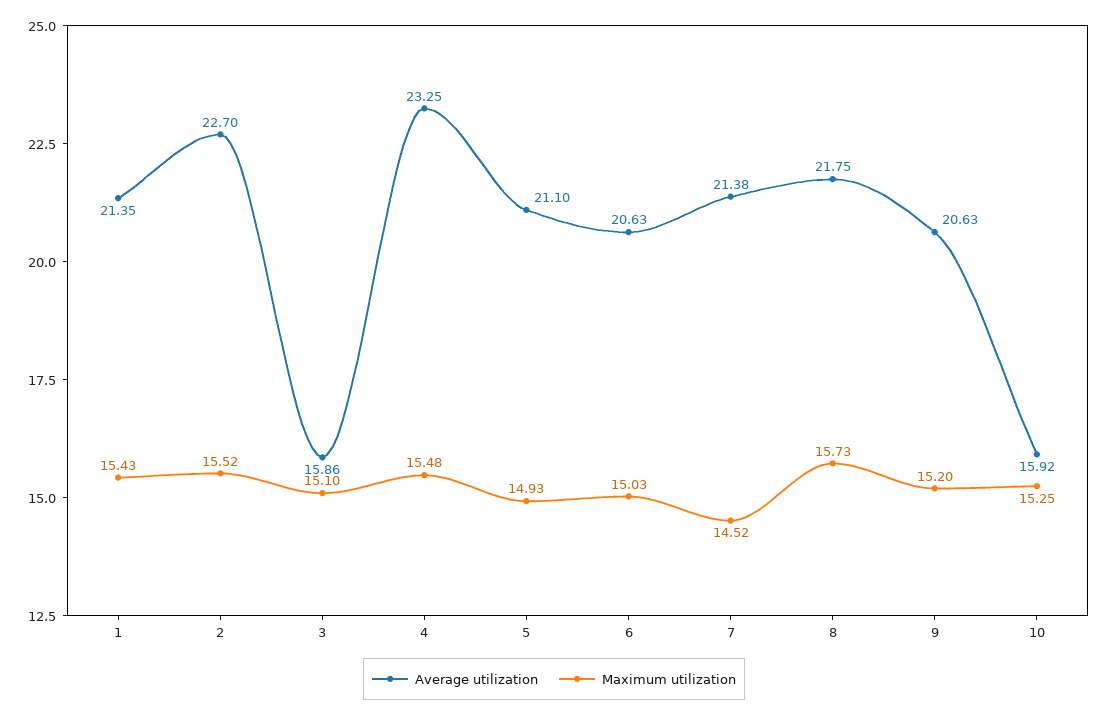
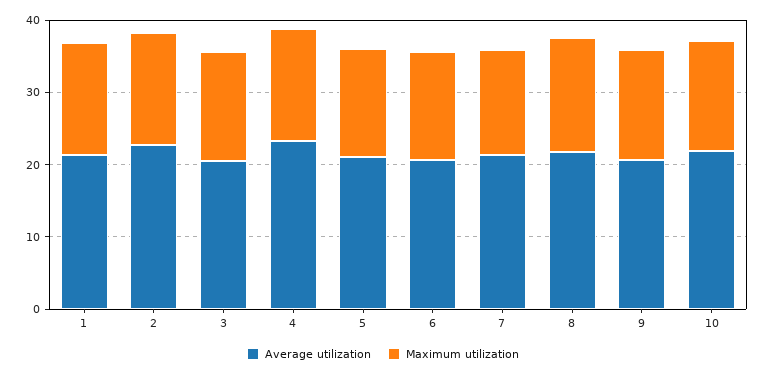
  {
    "Average utilization": {
      "1": 21.35,
      "2": 22.7,
-     "3": 15.86,
+     "3": 20,
      "4": 23.25,
      "5": 21.1,
      "6": 20.63,
      "7": 21.38,
      "8": 21.75,
      "9": 20.63,
-     "10": 15.92
+     "10": 22
    },
    "Maximum utilization": {
      "1": 15.43,
      "2": 15.52,
      "3": 15.1,
      "4": 15.48,
      "5": 14.93,
      "6": 15.03,
      "7": 14.52,
      "8": 15.73,
      "9": 15.2,
      "10": 15.25
    }
  }

